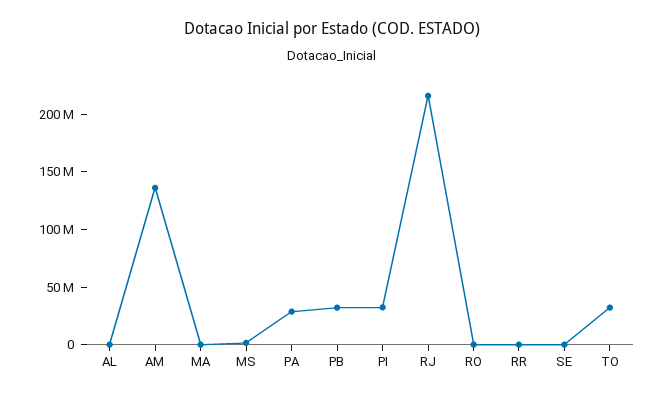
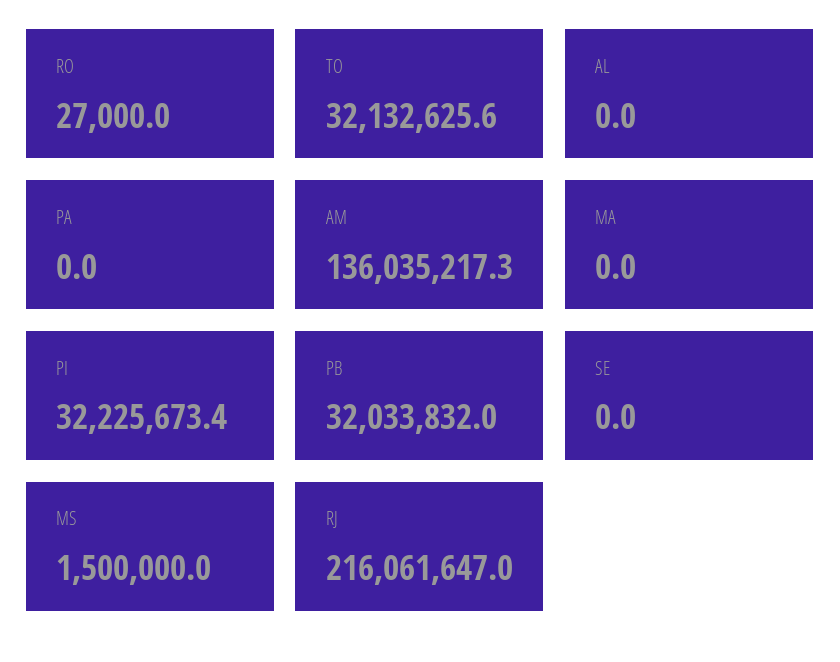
  {
    "AL": 0,
    "AM": 136035217.3,
    "MA": 0,
    "MS": 1500000,
-   "PA": 30000000,
+   "PA": 0,
    "PB": 32033832,
    "PI": 32225673.4,
    "RJ": 216061647,
    "RO": 27000,
-   "RR": 0,
    "SE": 0,
    "TO": 32132625.6
  }

